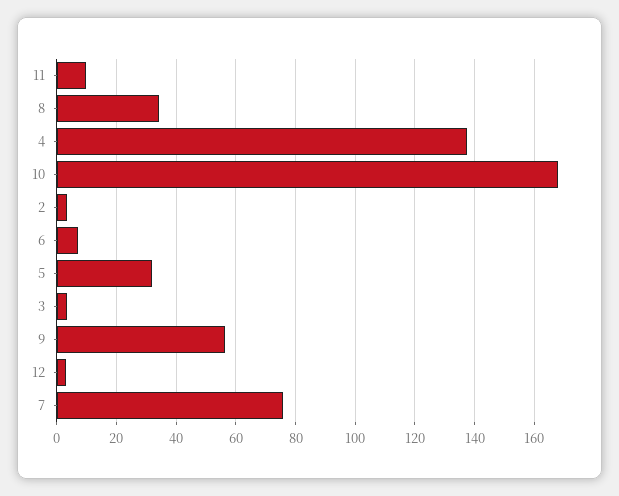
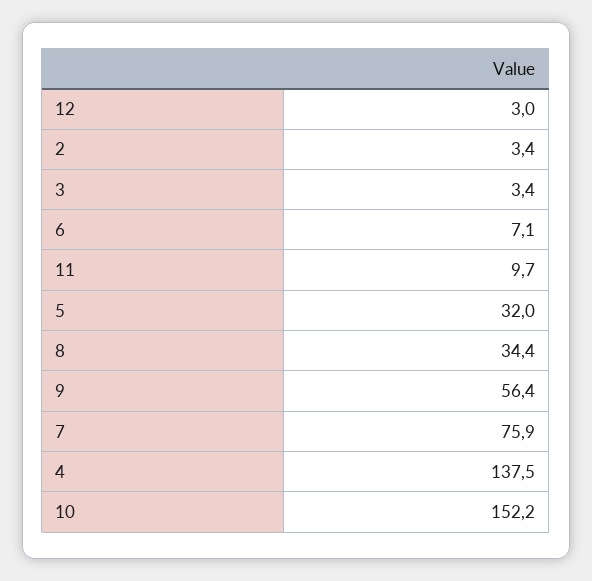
  {
    "11": 9.7,
    "8": 34.4,
    "4": 137.5,
-   "10": 167.5,
+   "10": 152.2,
    "2": 3.4,
    "6": 7.1,
    "5": 32,
    "3": 3.4,
    "9": 56.4,
    "12": 3,
    "7": 75.9
  }

